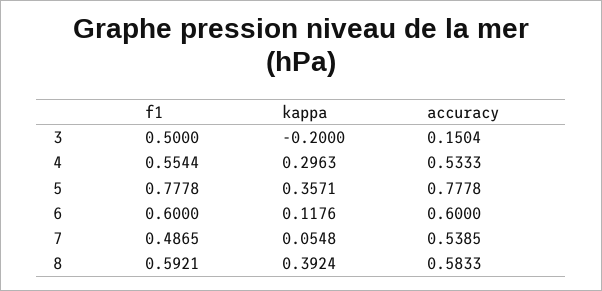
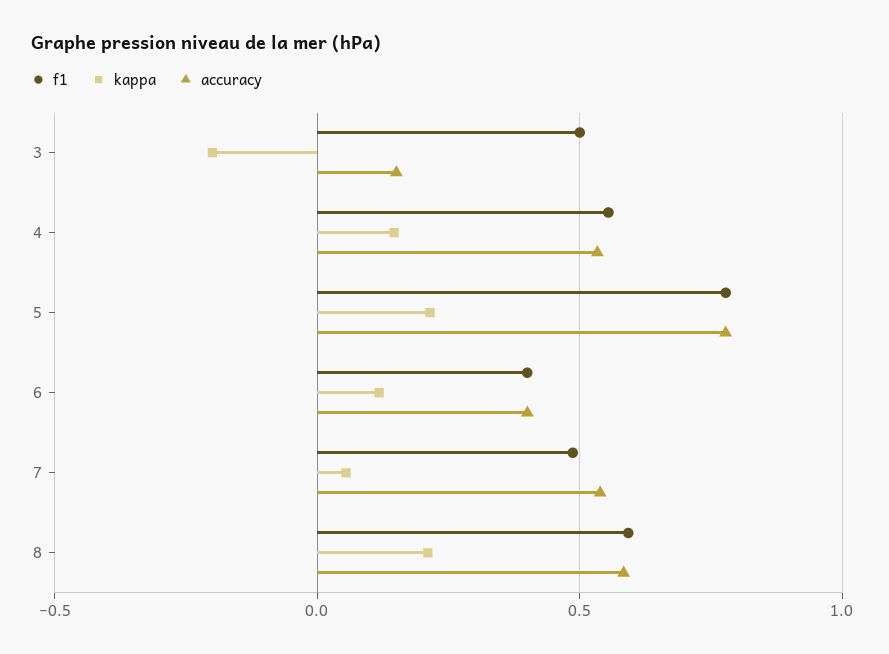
  {
    "f1": {
      "3": 0.5,
      "4": 0.5544,
      "5": 0.7778,
-     "6": 0.6,
+     "6": 0.4,
      "7": 0.4865,
      "8": 0.5921
    },
    "kappa": {
      "3": -0.2,
-     "4": 0.2963,
+     "4": 0.15,
-     "5": 0.3571,
+     "5": 0.2,
      "6": 0.1176,
      "7": 0.0548,
-     "8": 0.3924
+     "8": 0.2
    },
    "accuracy": {
      "3": 0.1504,
      "4": 0.5333,
      "5": 0.7778,
-     "6": 0.6,
+     "6": 0.4,
      "7": 0.5385,
      "8": 0.5833
    }
  }

